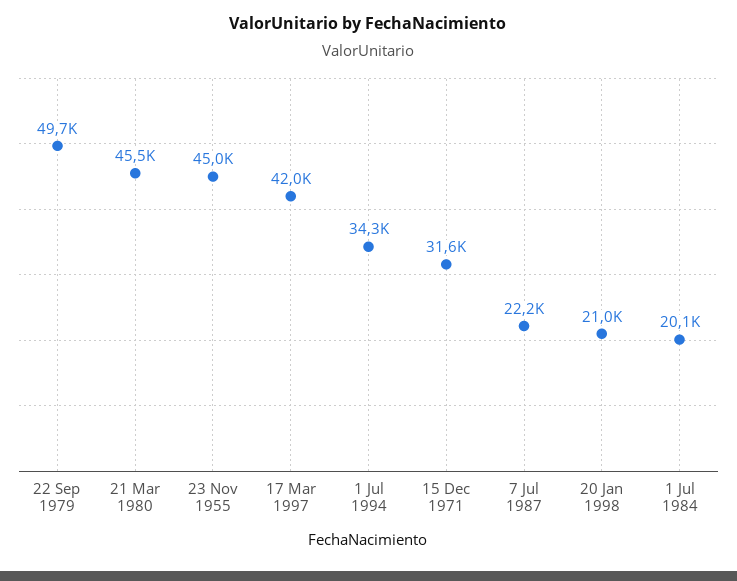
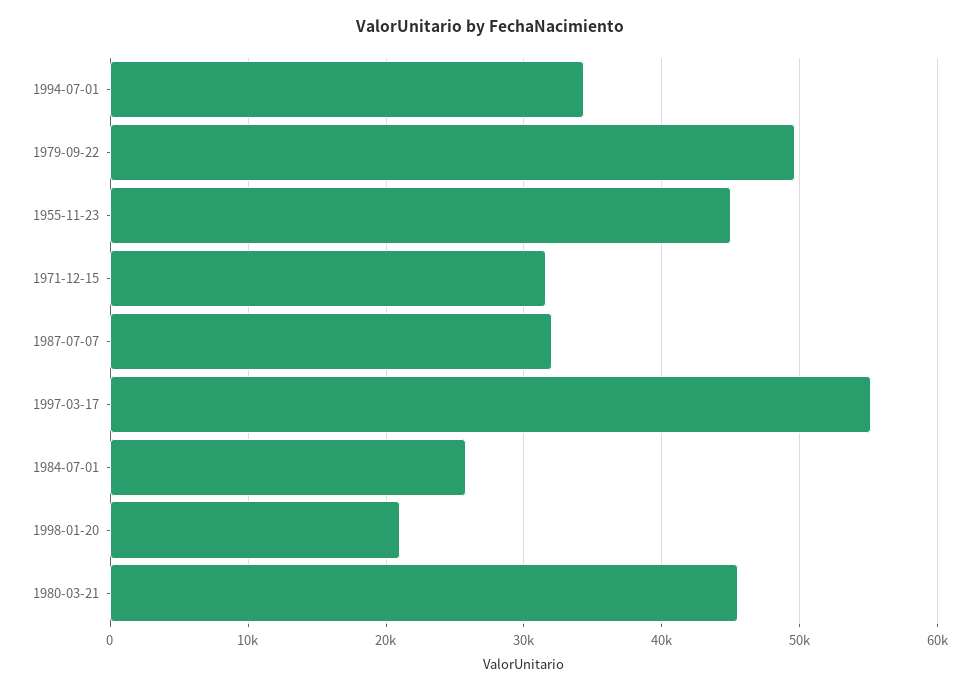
  {
    "22 Sep 1979": 49700,
    "21 Mar 1980": 45500,
    "23 Nov 1955": 45000,
-   "17 Mar 1997": 42000,
+   "17 Mar 1997": 55000,
    "1 Jul 1994": 34300,
    "15 Dec 1971": 31600,
-   "7 Jul 1987": 22200,
+   "7 Jul 1987": 32000,
    "20 Jan 1998": 21000,
-   "1 Jul 1984": 20100
+   "1 Jul 1984": 26000
  }

